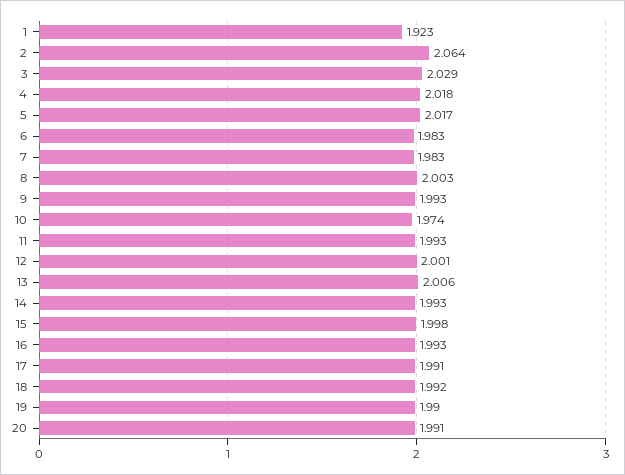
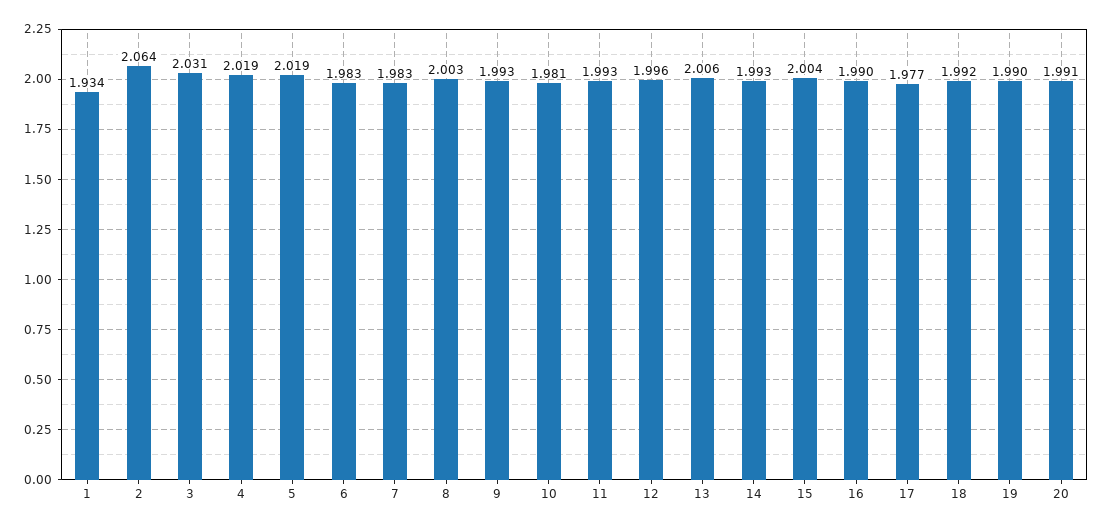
  {
-   "1": 1.923,
+   "1": 1.934,
    "2": 2.064,
-   "3": 2.029,
+   "3": 2.031,
-   "4": 2.018,
+   "4": 2.019,
-   "5": 2.017,
+   "5": 2.019,
    "6": 1.983,
    "7": 1.983,
    "8": 2.003,
    "9": 1.993,
-   "10": 1.974,
+   "10": 1.981,
    "11": 1.993,
-   "12": 2.001,
+   "12": 1.996,
    "13": 2.006,
    "14": 1.993,
-   "15": 1.998,
+   "15": 2.004,
-   "16": 1.993,
+   "16": 1.99,
-   "17": 1.991,
+   "17": 1.977,
    "18": 1.992,
    "19": 1.99,
    "20": 1.991
  }

